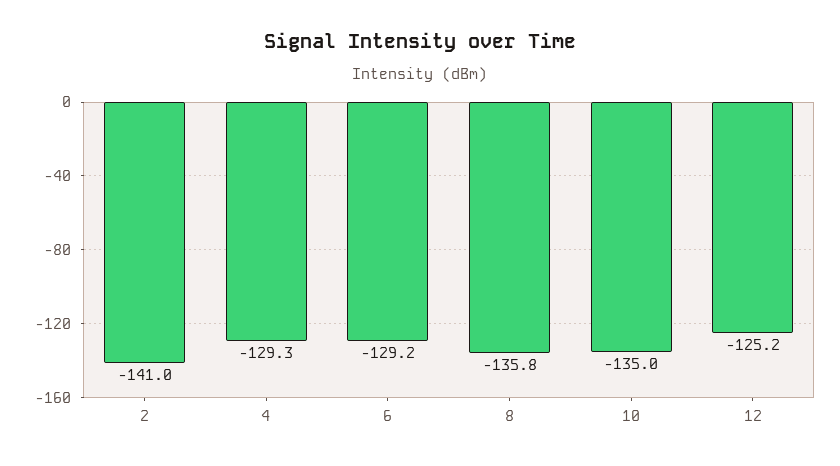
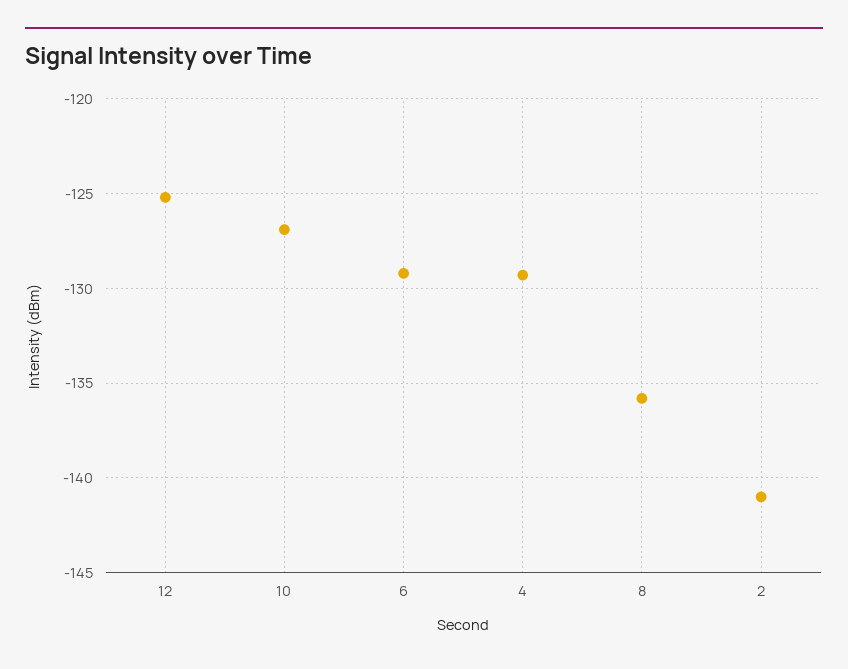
  {
    "2": -141,
    "4": -129.3,
    "6": -129.2,
    "8": -135.8,
-   "10": -135,
+   "10": -127,
    "12": -125.2
  }

